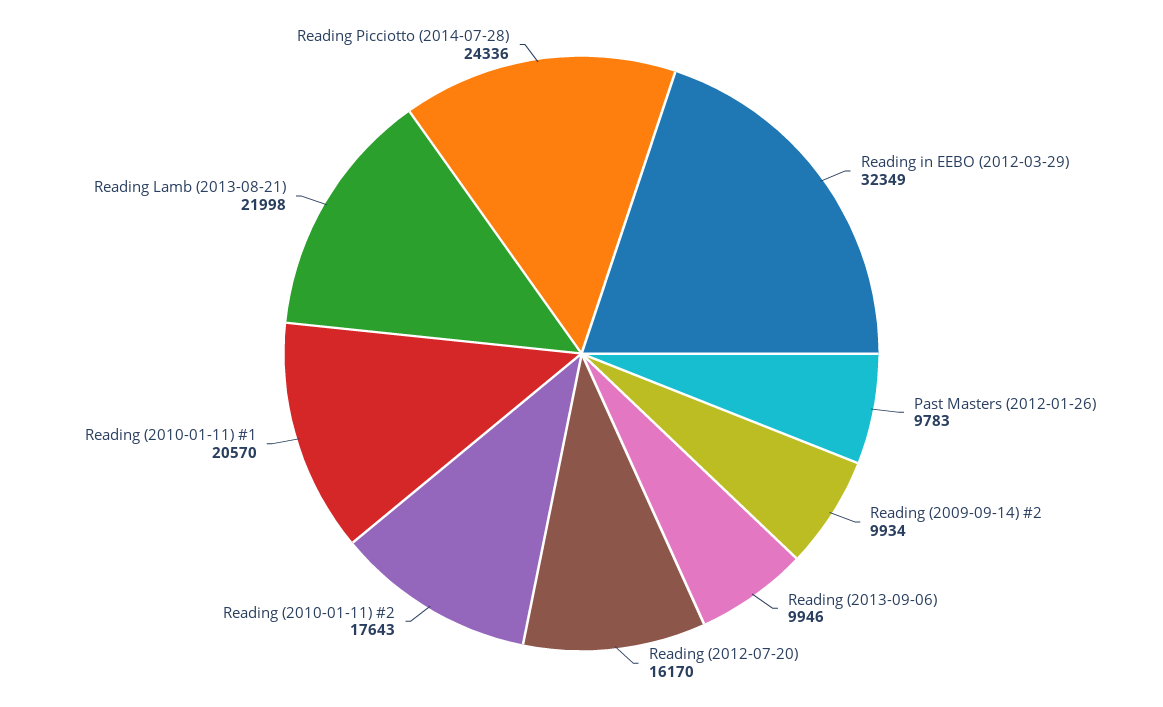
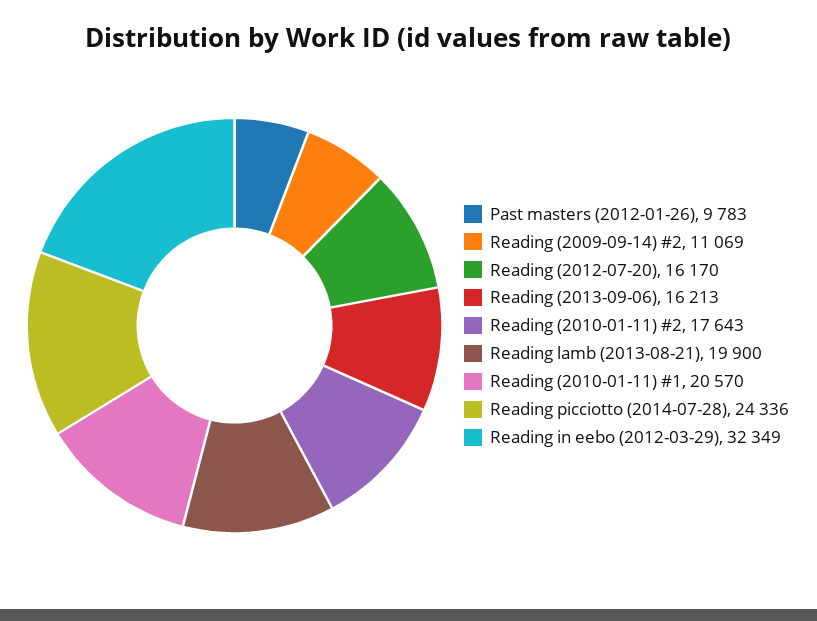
  {
    "Reading in EEBO (2012-03-29)": 32349,
    "Past Masters (2012-01-26)": 9783,
-   "Reading (2009-09-14) #2": 9934,
+   "Reading (2009-09-14) #2": 11069,
-   "Reading (2013-09-06)": 9946,
+   "Reading (2013-09-06)": 16213,
    "Reading (2012-07-20)": 16170,
    "Reading (2010-01-11) #2": 17643,
    "Reading (2010-01-11) #1": 20570,
-   "Reading Lamb (2013-08-21)": 21998,
+   "Reading Lamb (2013-08-21)": 19900,
    "Reading Picciotto (2014-07-28)": 24336
  }

